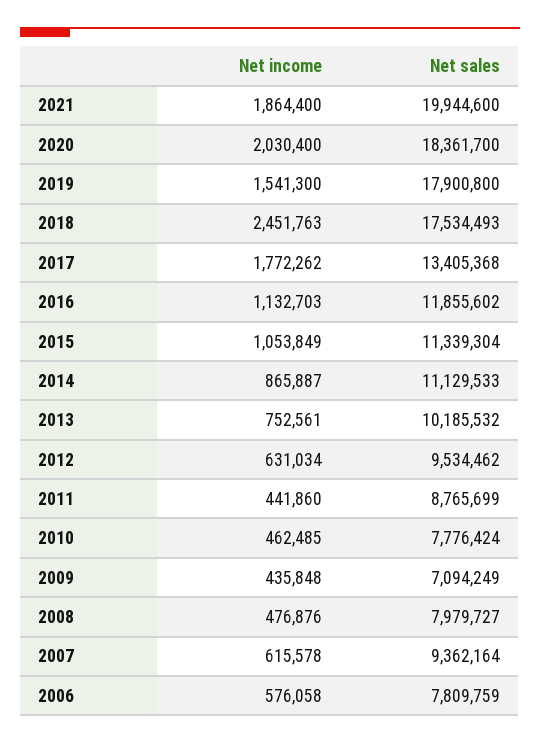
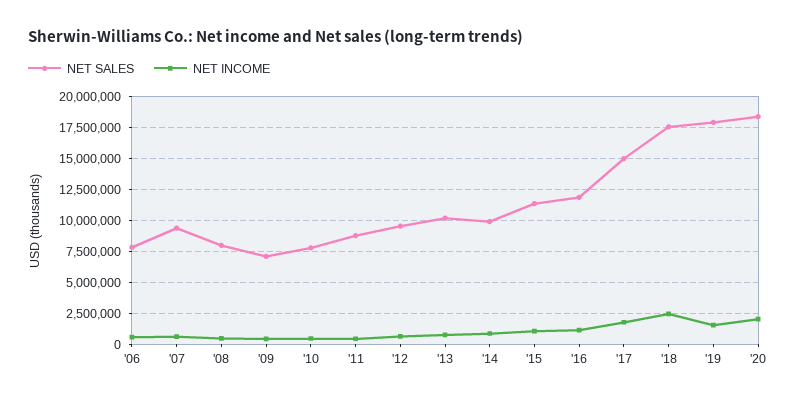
  {
    "Net income": {
-     "2021": 1864400,
      "2020": 2030400,
      "2019": 1541300,
      "2018": 2451763,
      "2017": 1772262,
      "2016": 1132703,
      "2015": 1053849,
      "2014": 865887,
      "2013": 752561,
      "2012": 631034,
      "2011": 441860,
      "2010": 462485,
      "2009": 435848,
      "2008": 476876,
      "2007": 615578,
      "2006": 576058
    },
    "Net sales": {
-     "2021": 19944600,
      "2020": 18361700,
      "2019": 17900800,
      "2018": 17534493,
-     "2017": 13405368,
+     "2017": 15000000,
      "2016": 11855602,
      "2015": 11339304,
-     "2014": 11129533,
+     "2014": 10000000,
      "2013": 10185532,
      "2012": 9534462,
      "2011": 8765699,
      "2010": 7776424,
      "2009": 7094249,
      "2008": 7979727,
      "2007": 9362164,
      "2006": 7809759
    }
  }

